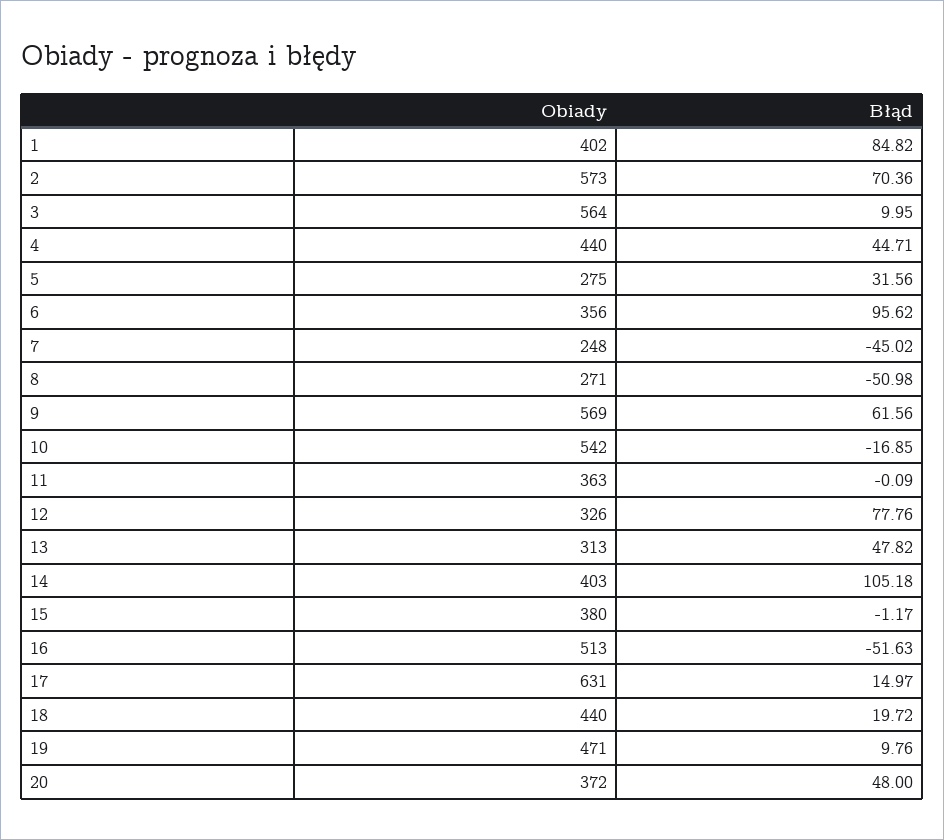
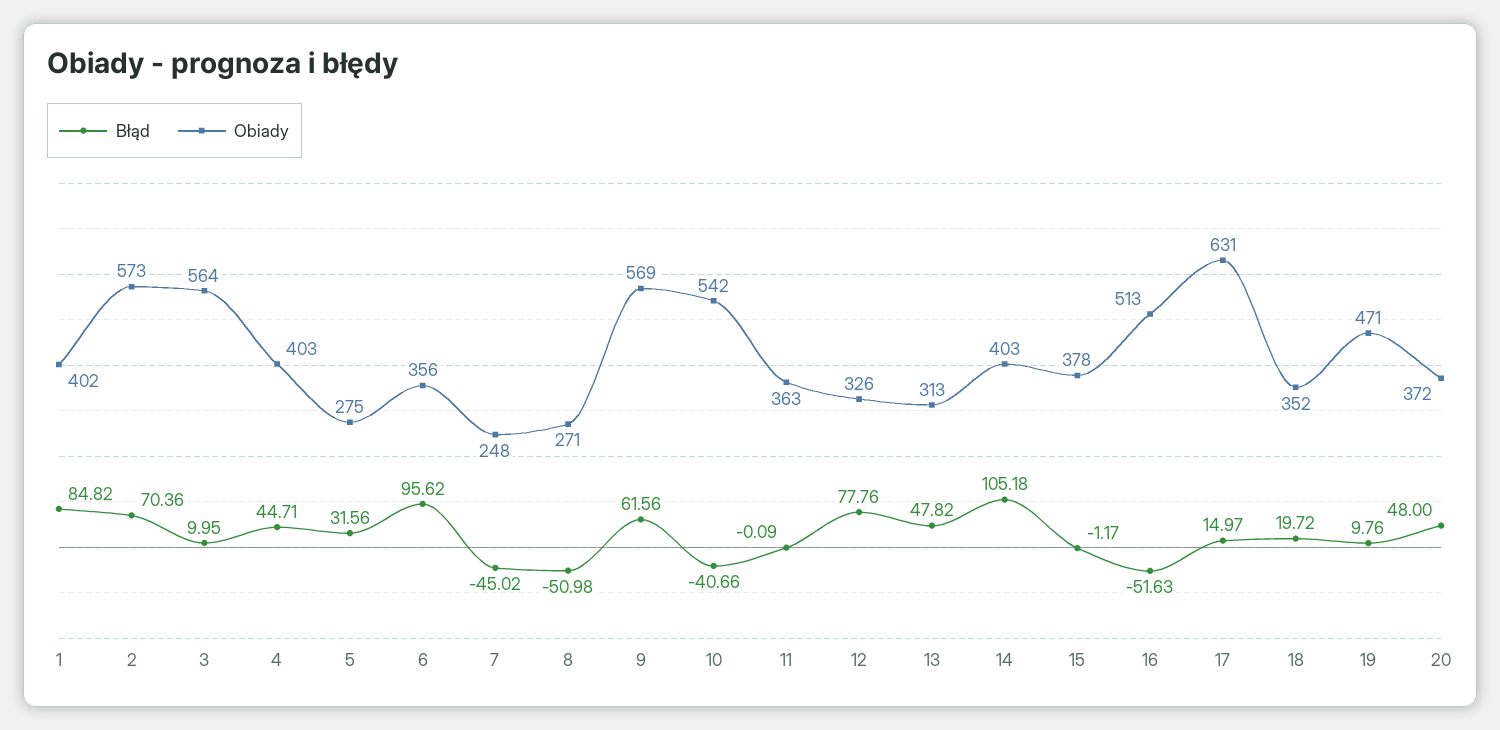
  {
    "Obiady": {
      "1": 402,
      "2": 573,
      "3": 564,
-     "4": 440,
+     "4": 403,
      "5": 275,
      "6": 356,
      "7": 248,
      "8": 271,
      "9": 569,
      "10": 542,
      "11": 363,
      "12": 326,
      "13": 313,
      "14": 403,
-     "15": 380,
+     "15": 378,
      "16": 513,
      "17": 631,
-     "18": 440,
+     "18": 352,
      "19": 471,
      "20": 372
    },
    "Błąd": {
      "1": 84.82,
      "2": 70.36,
      "3": 9.95,
      "4": 44.71,
      "5": 31.56,
      "6": 95.62,
      "7": -45.02,
      "8": -50.98,
      "9": 61.56,
-     "10": -16.85,
+     "10": -40.66,
      "11": -0.09,
      "12": 77.76,
      "13": 47.82,
      "14": 105.18,
      "15": -1.17,
      "16": -51.63,
      "17": 14.97,
      "18": 19.72,
      "19": 9.76,
      "20": 48
    }
  }

